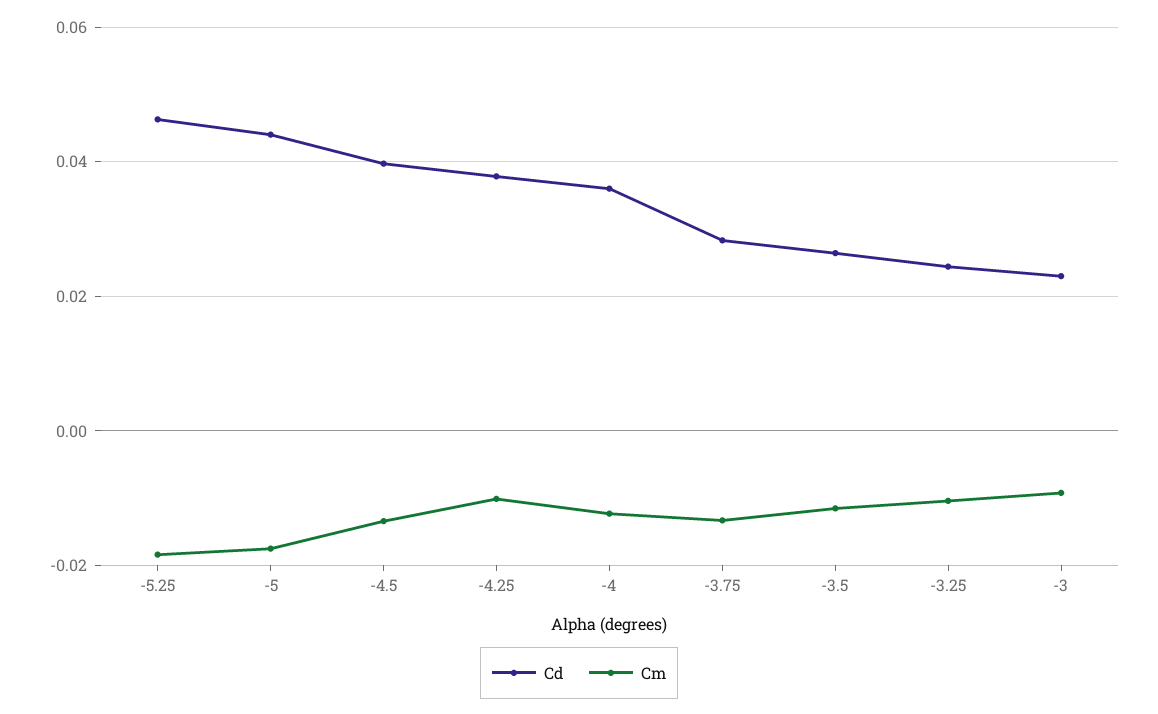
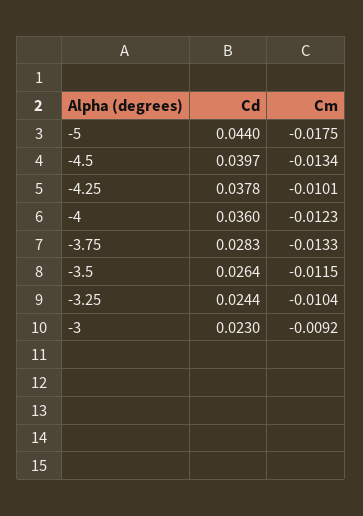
  {
    "Cd": {
-     "-5.25": 0.046,
      "-5": 0.044,
      "-4.5": 0.0397,
      "-4.25": 0.0378,
      "-4": 0.036,
      "-3.75": 0.0283,
      "-3.5": 0.0264,
      "-3.25": 0.0244,
      "-3": 0.023
    },
    "Cm": {
-     "-5.25": -0.018,
      "-5": -0.0175,
      "-4.5": -0.0134,
      "-4.25": -0.0101,
      "-4": -0.0123,
      "-3.75": -0.0133,
      "-3.5": -0.0115,
      "-3.25": -0.0104,
      "-3": -0.0092
    }
  }

